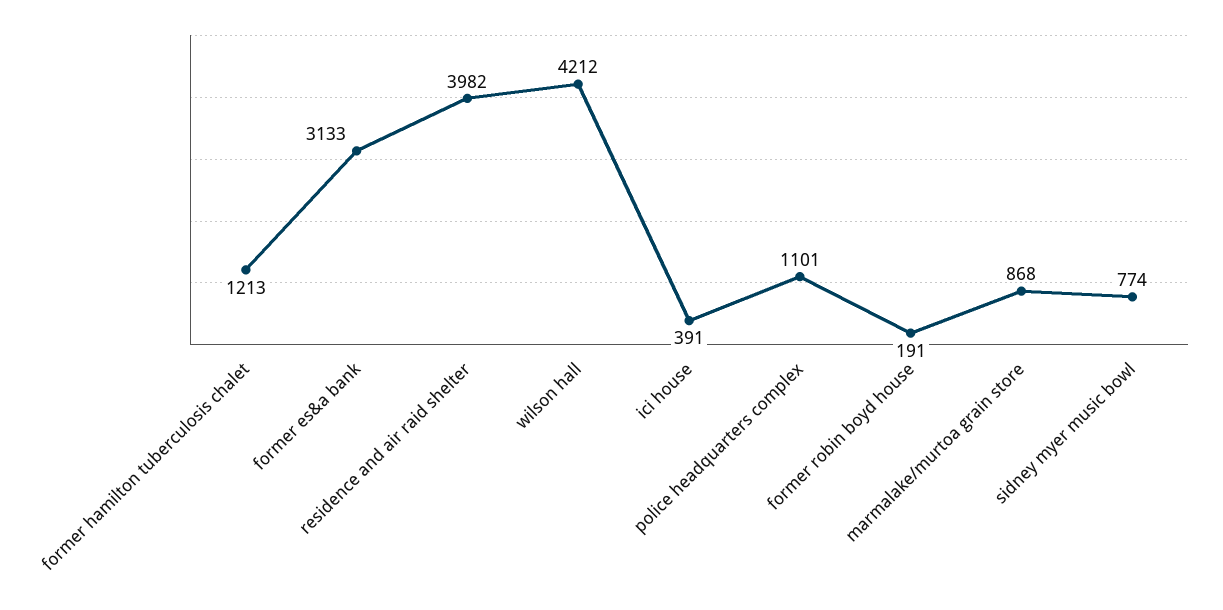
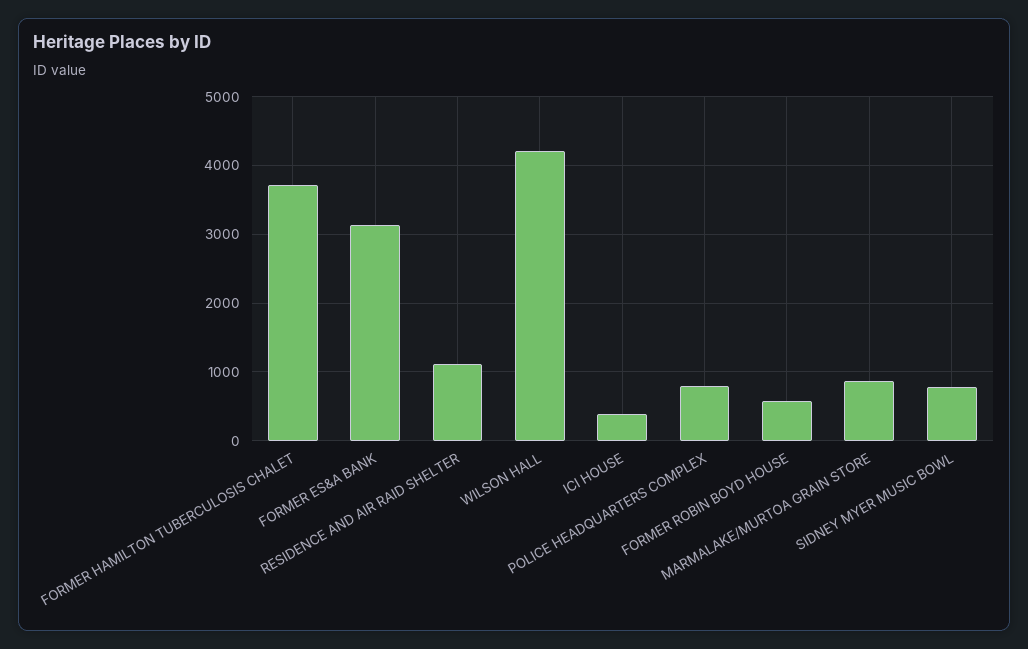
  {
-   "former hamilton tuberculosis chalet": 1213,
+   "former hamilton tuberculosis chalet": 3700,
    "former es&a bank": 3133,
-   "residence and air raid shelter": 3982,
+   "residence and air raid shelter": 1100,
    "wilson hall": 4212,
    "ici house": 391,
-   "police headquarters complex": 1101,
+   "police headquarters complex": 800,
-   "former robin boyd house": 191,
+   "former robin boyd house": 600,
    "marmalake/murtoa grain store": 868,
    "sidney myer music bowl": 774
  }

